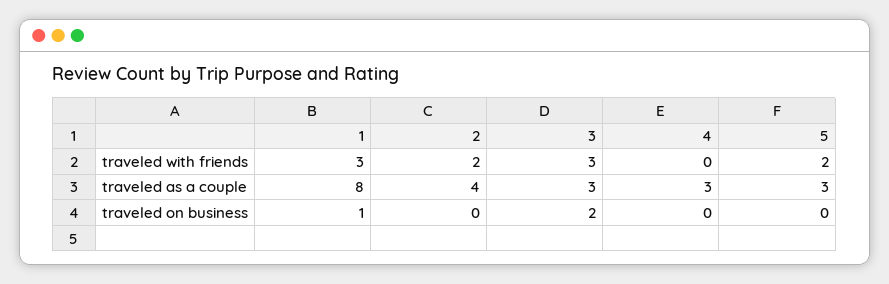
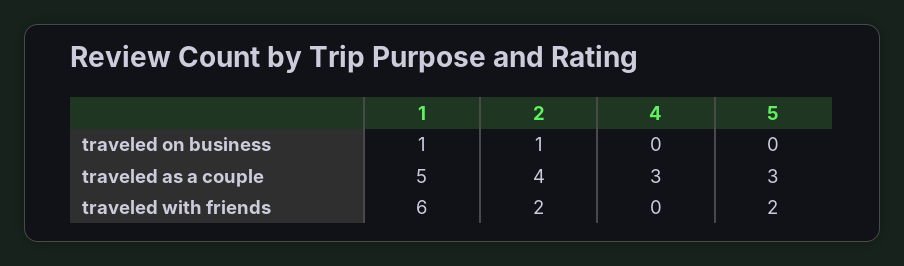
  {
    "1": {
-     "traveled with friends": 3,
+     "traveled with friends": 6,
-     "traveled as a couple": 8,
+     "traveled as a couple": 5,
      "traveled on business": 1
    },
    "2": {
      "traveled with friends": 2,
      "traveled as a couple": 4,
-     "traveled on business": 0
+     "traveled on business": 1
    },
-   "3": {
-     "traveled with friends": 3,
-     "traveled as a couple": 3,
-     "traveled on business": 2
-   },
    "4": {
      "traveled with friends": 0,
      "traveled as a couple": 3,
      "traveled on business": 0
    },
    "5": {
      "traveled with friends": 2,
      "traveled as a couple": 3,
      "traveled on business": 0
    }
  }

